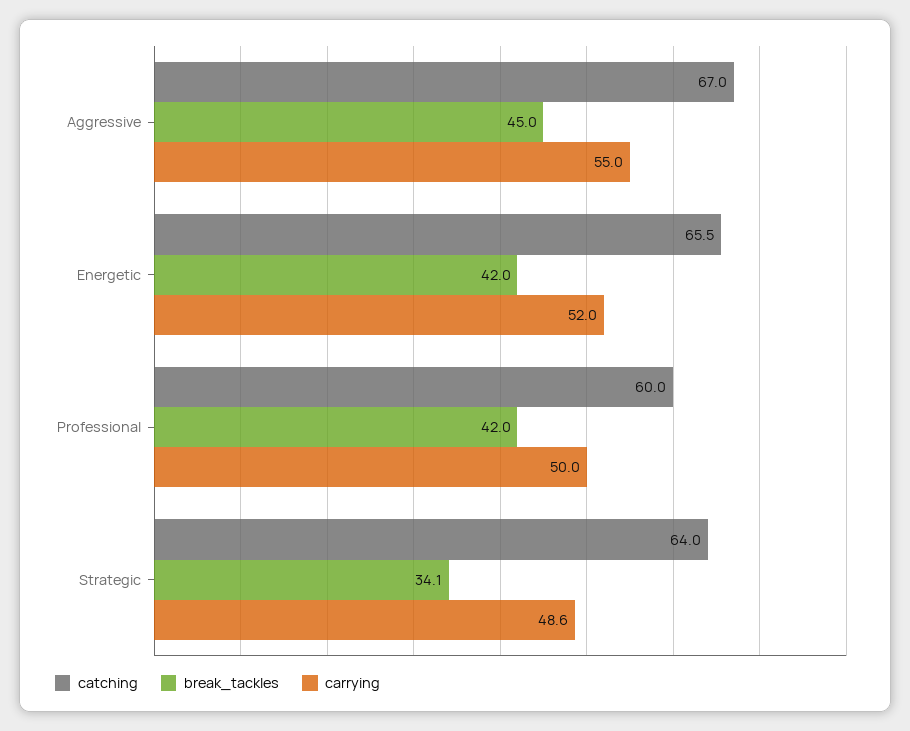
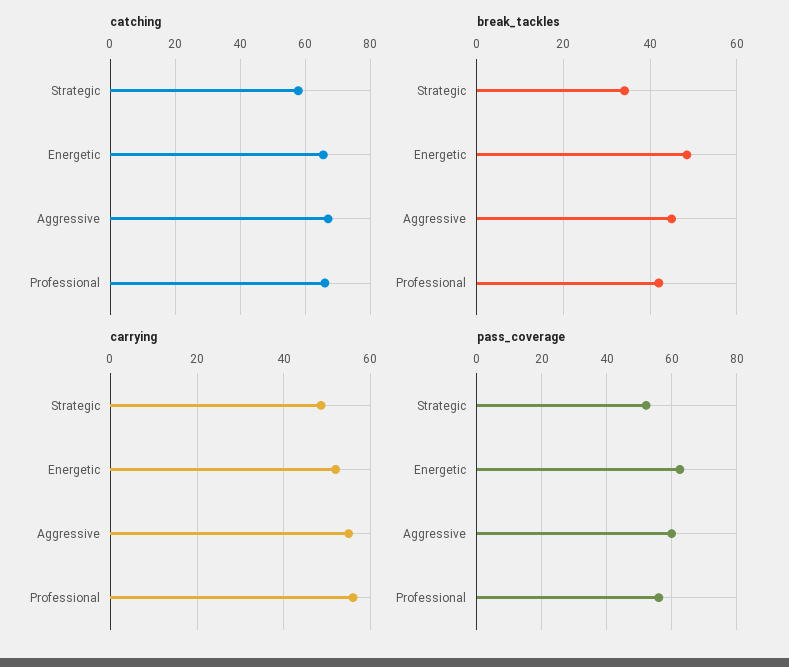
  {
    "catching": {
      "Aggressive": 67,
      "Energetic": 65.5,
-     "Professional": 60,
+     "Professional": 66,
-     "Strategic": 64
+     "Strategic": 58
    },
    "break_tackles": {
      "Aggressive": 45,
-     "Energetic": 42,
+     "Energetic": 48,
      "Professional": 42,
      "Strategic": 34.1
    },
    "carrying": {
      "Aggressive": 55,
      "Energetic": 52,
-     "Professional": 50,
+     "Professional": 56,
      "Strategic": 48.6
-   }
+   },
+   "pass_coverage": {
+     "Strategic": 52,
+     "Energetic": 62,
+     "Aggressive": 60,
+     "Professional": 56
+   }
  }

